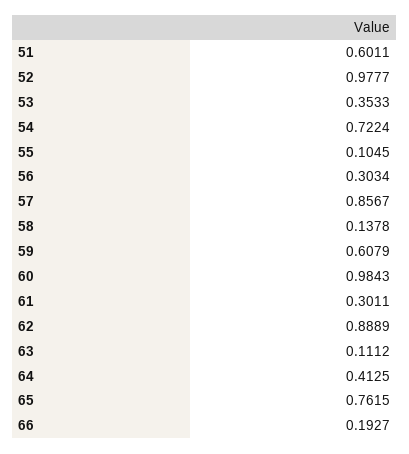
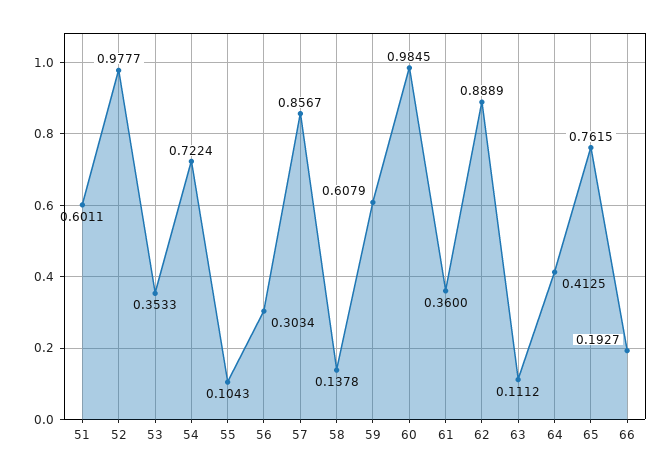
  {
    "51": 0.6011,
    "52": 0.9777,
    "53": 0.3533,
    "54": 0.7224,
-   "55": 0.1045,
+   "55": 0.1043,
    "56": 0.3034,
    "57": 0.8567,
    "58": 0.1378,
    "59": 0.6079,
-   "60": 0.9843,
+   "60": 0.9845,
-   "61": 0.3011,
+   "61": 0.36,
    "62": 0.8889,
    "63": 0.1112,
    "64": 0.4125,
    "65": 0.7615,
    "66": 0.1927
  }

